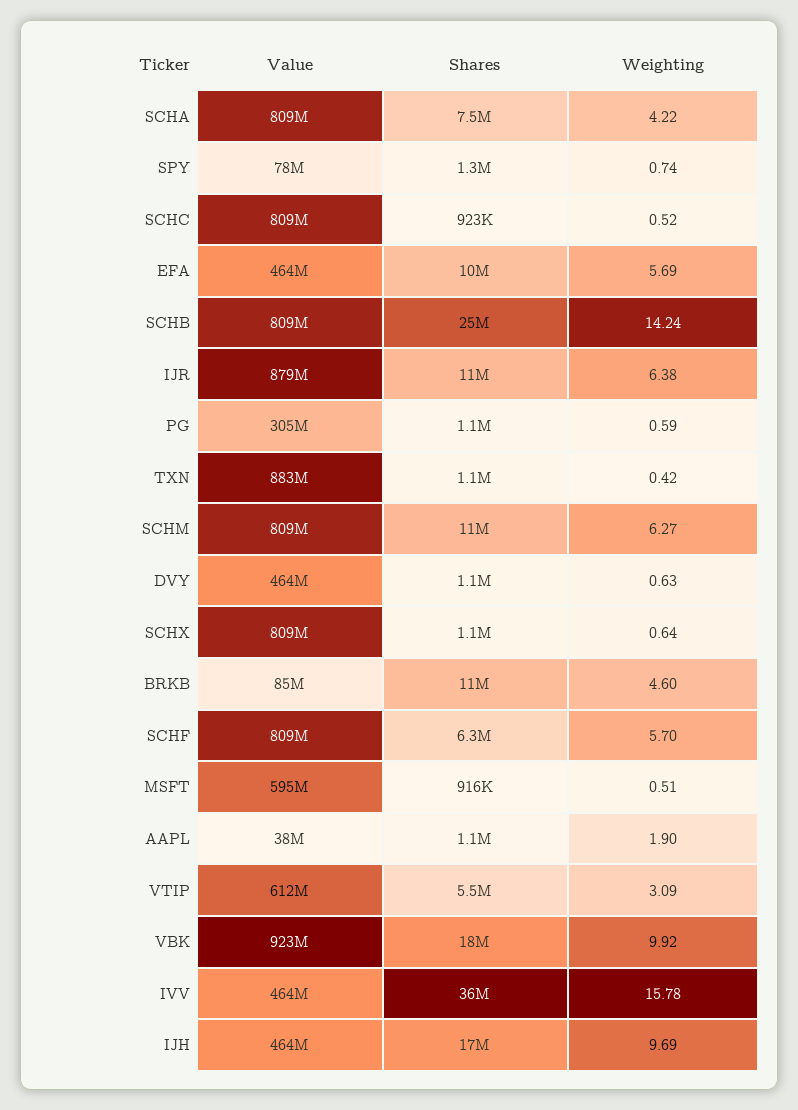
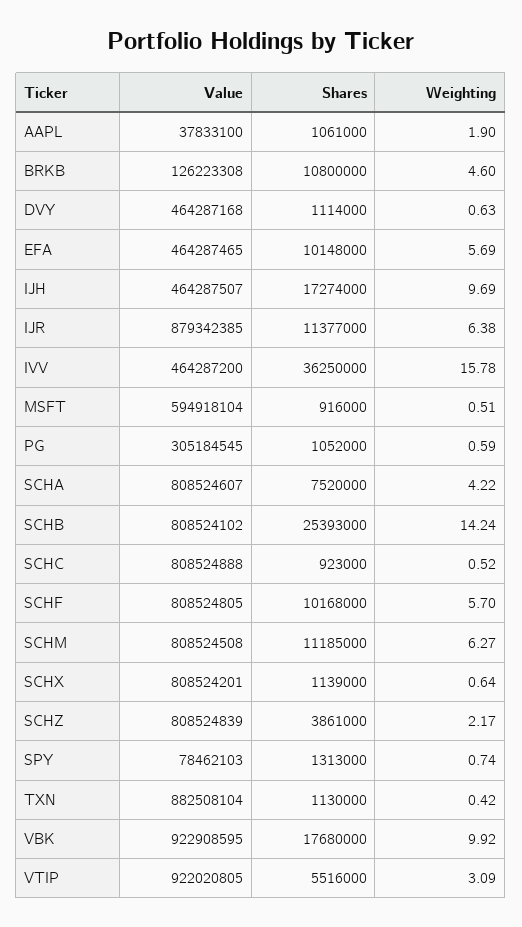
  {
    "Value": {
      "SCHA": 808524607,
      "SPY": 78462103,
      "SCHC": 808524888,
      "EFA": 464287465,
      "SCHB": 808524102,
      "IJR": 879342385,
      "PG": 305184545,
      "TXN": 882508104,
      "SCHM": 808524508,
      "DVY": 464287168,
      "SCHX": 808524201,
-     "BRKB": 85000000,
+     "BRKB": 126223308,
      "SCHF": 808524805,
      "MSFT": 594918104,
      "AAPL": 37833100,
-     "VTIP": 612000000,
+     "VTIP": 922020805,
      "VBK": 922908595,
      "IVV": 464287200,
-     "IJH": 464287507
+     "IJH": 464287507,
+     "SCHZ": 808524839
    },
    "Shares": {
      "SCHA": 7520000,
      "SPY": 1313000,
      "SCHC": 923000,
      "EFA": 10148000,
      "SCHB": 25393000,
      "IJR": 11377000,
      "PG": 1052000,
      "TXN": 1130000,
      "SCHM": 11185000,
      "DVY": 1114000,
      "SCHX": 1139000,
      "BRKB": 10800000,
-     "SCHF": 6300000,
+     "SCHF": 10168000,
      "MSFT": 916000,
      "AAPL": 1061000,
      "VTIP": 5516000,
      "VBK": 17680000,
      "IVV": 36250000,
-     "IJH": 17274000
+     "IJH": 17274000,
+     "SCHZ": 3861000
    },
    "Weighting": {
      "SCHA": 4.22,
      "SPY": 0.74,
      "SCHC": 0.52,
      "EFA": 5.69,
      "SCHB": 14.24,
      "IJR": 6.38,
      "PG": 0.59,
      "TXN": 0.42,
      "SCHM": 6.27,
      "DVY": 0.63,
      "SCHX": 0.64,
      "BRKB": 4.6,
      "SCHF": 5.7,
      "MSFT": 0.51,
      "AAPL": 1.9,
      "VTIP": 3.09,
      "VBK": 9.92,
      "IVV": 15.78,
-     "IJH": 9.69
+     "IJH": 9.69,
+     "SCHZ": 2.17
    }
  }

